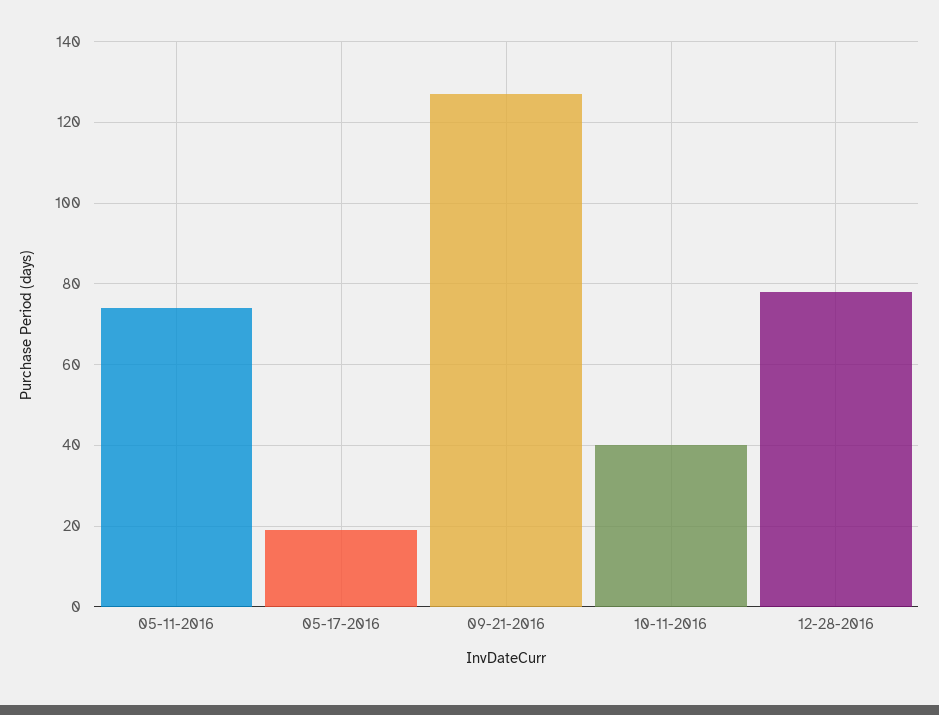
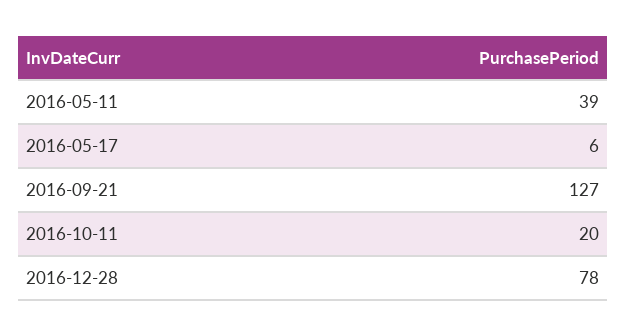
  {
-   "05-11-2016": 75,
+   "05-11-2016": 39,
-   "05-17-2016": 20,
+   "05-17-2016": 6,
    "09-21-2016": 127,
-   "10-11-2016": 40,
+   "10-11-2016": 20,
    "12-28-2016": 78
  }

